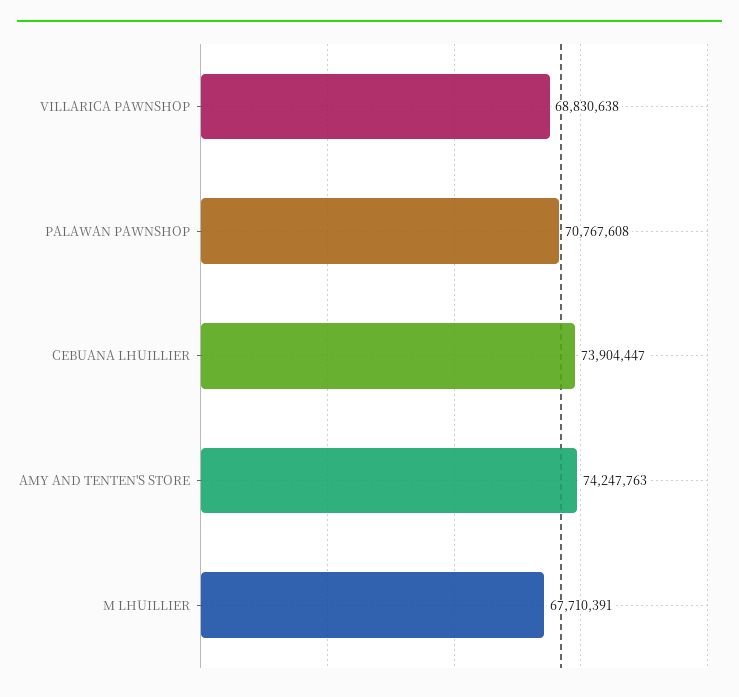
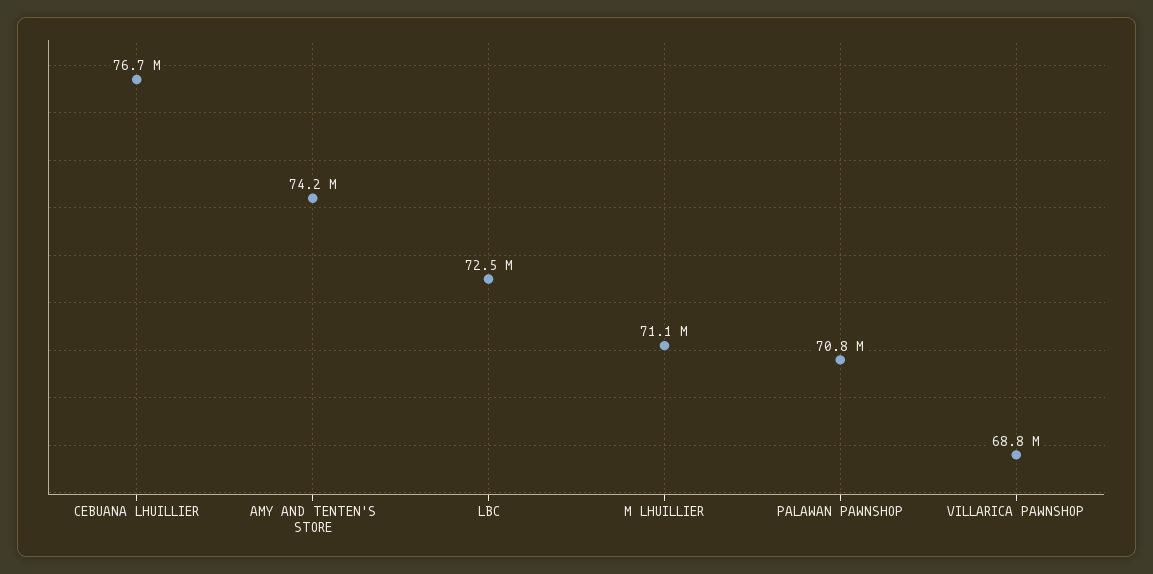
  {
    "VILLARICA PAWNSHOP": 68830638,
    "PALAWAN PAWNSHOP": 70767608,
-   "CEBUANA LHUILLIER": 73904447,
+   "CEBUANA LHUILLIER": 76700000,
    "AMY AND TENTEN'S STORE": 74247763,
-   "M LHUILLIER": 67710391
+   "M LHUILLIER": 71100000,
+   "LBC": 72500000
  }

